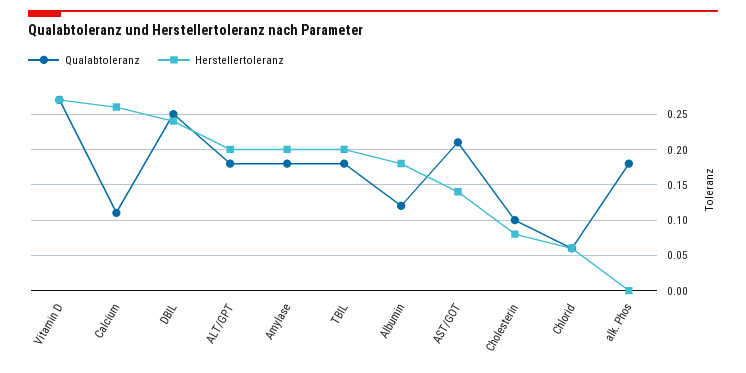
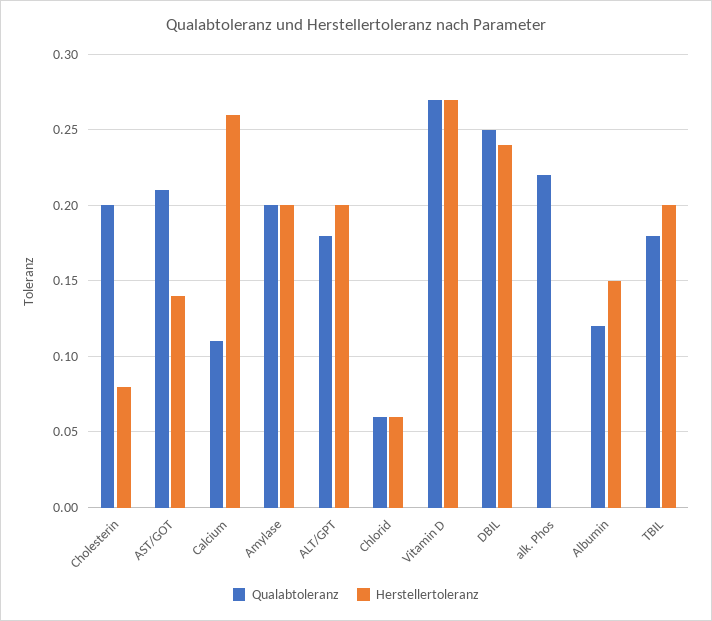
  {
    "Qualabtoleranz": {
      "Vitamin D": 0.27,
      "Calcium": 0.11,
      "DBIL": 0.25,
      "ALT/GPT": 0.18,
-     "Amylase": 0.18,
+     "Amylase": 0.2,
      "TBIL": 0.18,
      "Albumin": 0.12,
      "AST/GOT": 0.21,
-     "Cholesterin": 0.1,
+     "Cholesterin": 0.2,
      "Chlorid": 0.06,
-     "alk. Phos": 0.18
+     "alk. Phos": 0.22
    },
    "Herstellertoleranz": {
      "Vitamin D": 0.27,
      "Calcium": 0.26,
      "DBIL": 0.24,
      "ALT/GPT": 0.2,
      "Amylase": 0.2,
      "TBIL": 0.2,
-     "Albumin": 0.18,
+     "Albumin": 0.15,
      "AST/GOT": 0.14,
      "Cholesterin": 0.08,
      "Chlorid": 0.06,
      "alk. Phos": 0
    }
  }

